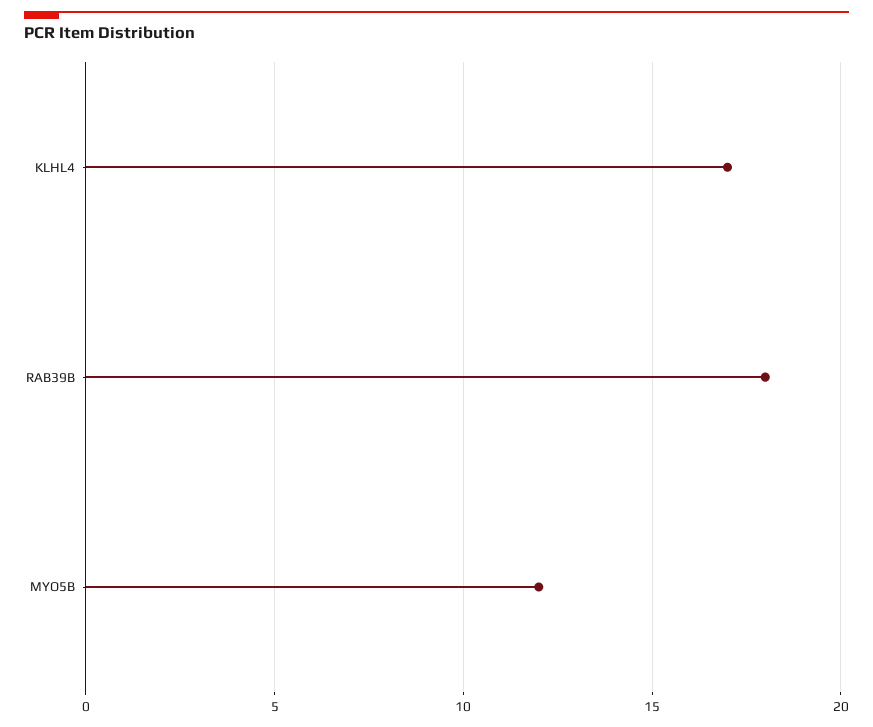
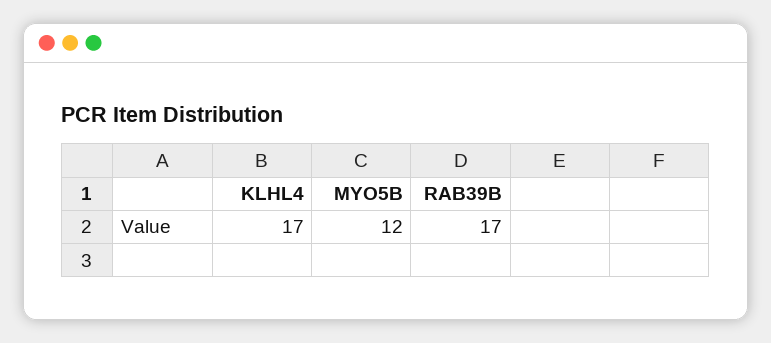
  {
    "KLHL4": 17,
-   "RAB39B": 18,
+   "RAB39B": 17,
    "MYO5B": 12
  }

